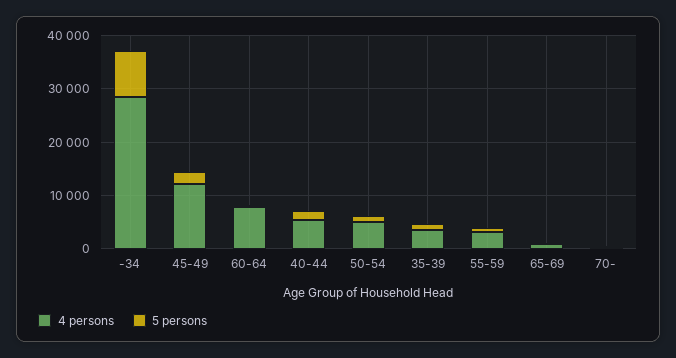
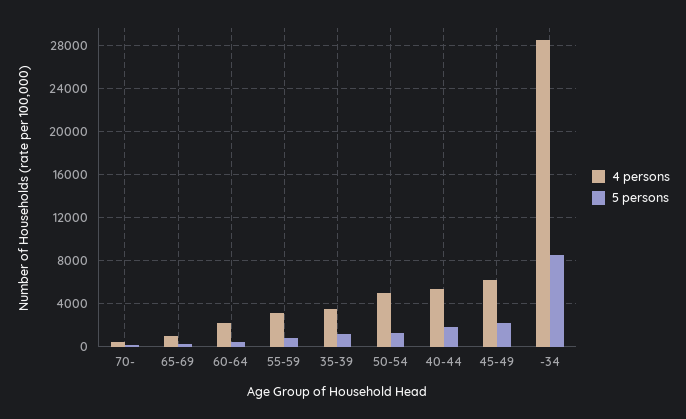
  {
    "4 persons": {
      "-34": 29000,
-     "45-49": 12000,
+     "45-49": 6000,
-     "60-64": 8000,
+     "60-64": 2000,
      "40-44": 5000,
      "50-54": 5000,
      "35-39": 4000,
      "55-59": 3000,
      "65-69": 1000,
      "70-": 0
    },
    "5 persons": {
      "-34": 8000,
      "45-49": 2000,
      "60-64": 0,
      "40-44": 2000,
      "50-54": 1000,
      "35-39": 1000,
      "55-59": 1000,
      "65-69": 0,
      "70-": 0
    }
  }

